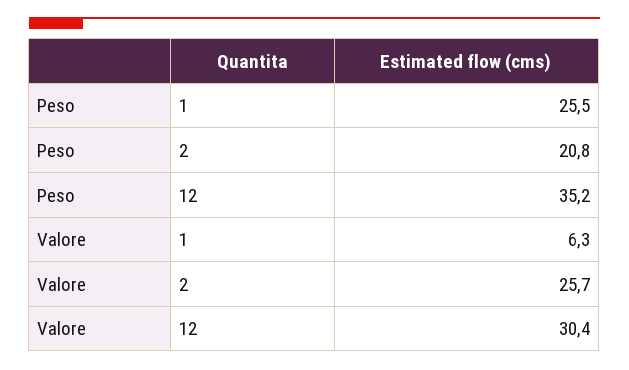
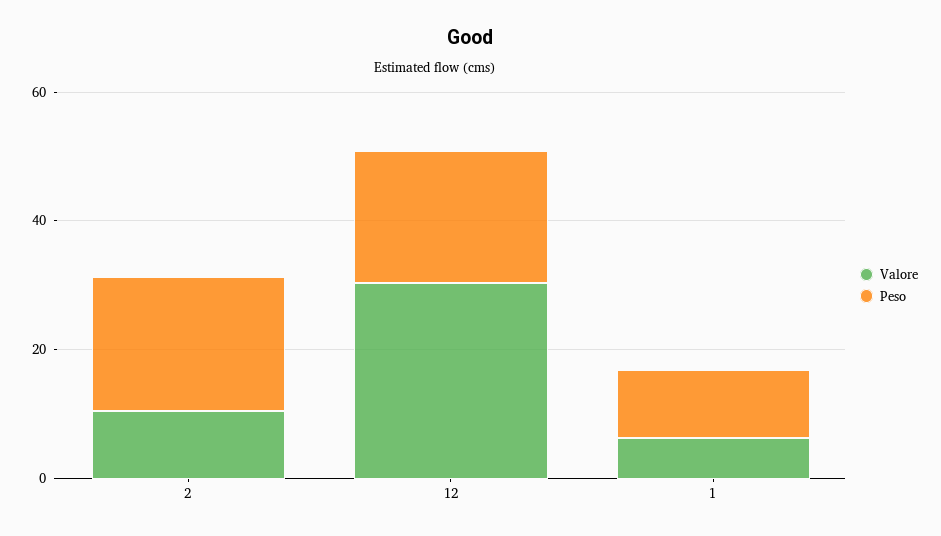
  {
    "Peso": {
-     "1": 25.5,
+     "1": 10,
      "2": 20.8,
-     "12": 35.2
+     "12": 20
    },
    "Valore": {
      "1": 6.3,
-     "2": 25.7,
+     "2": 10,
      "12": 30.4
    }
  }

